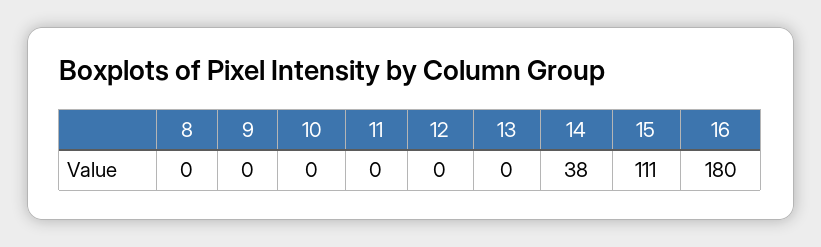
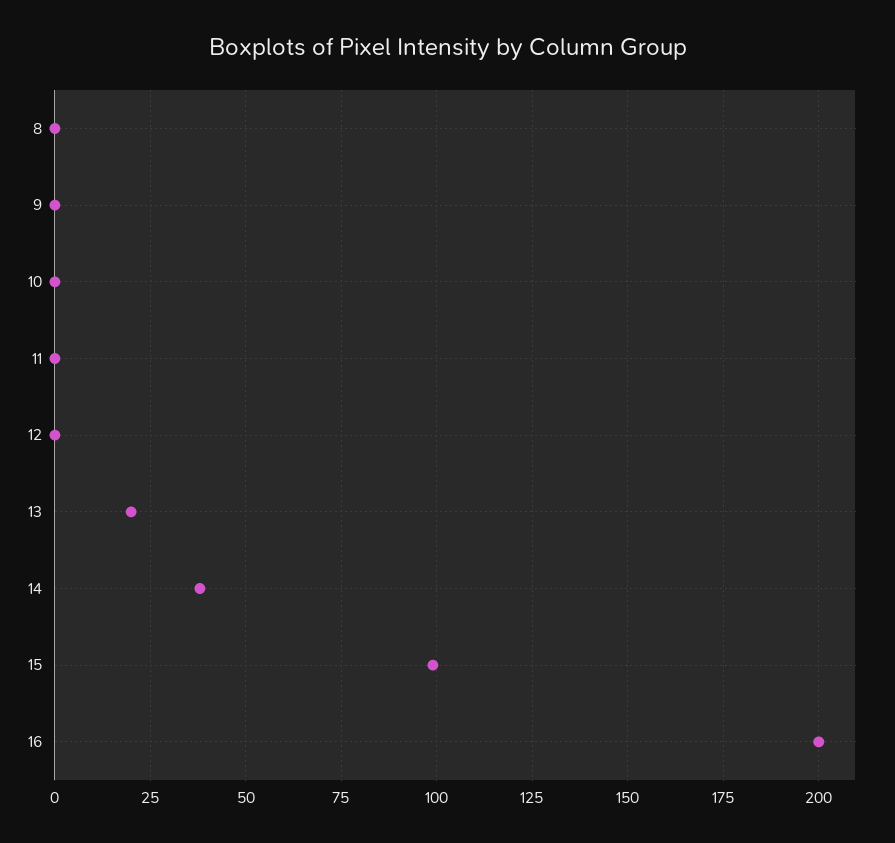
  {
    "8": 0,
    "9": 0,
    "10": 0,
    "11": 0,
    "12": 0,
-   "13": 0,
+   "13": 20,
    "14": 38,
-   "15": 111,
+   "15": 100,
-   "16": 180
+   "16": 200
  }

